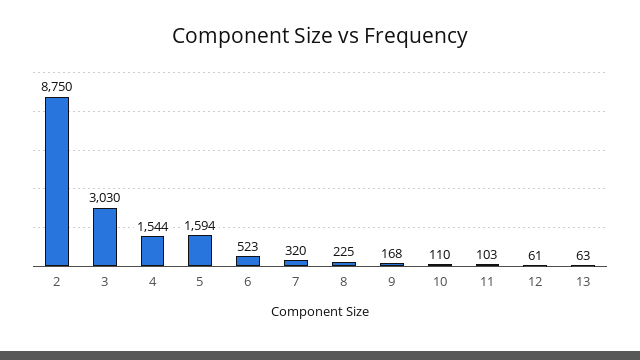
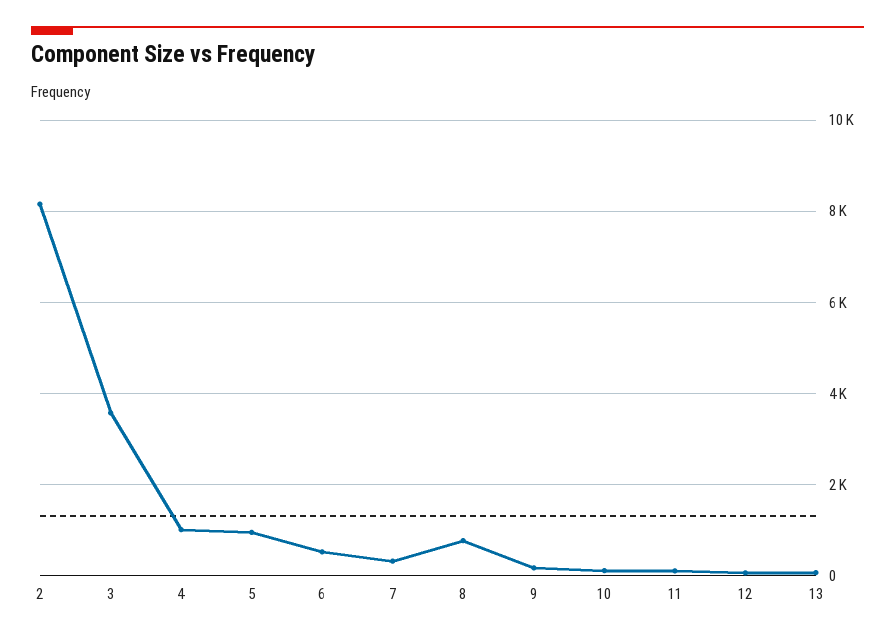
  {
-   "2": 8750,
+   "2": 8200,
-   "3": 3030,
+   "3": 3600,
-   "4": 1544,
+   "4": 1000,
-   "5": 1594,
+   "5": 1000,
    "6": 523,
    "7": 320,
-   "8": 225,
+   "8": 800,
    "9": 168,
    "10": 110,
    "11": 103,
    "12": 61,
    "13": 63
  }

